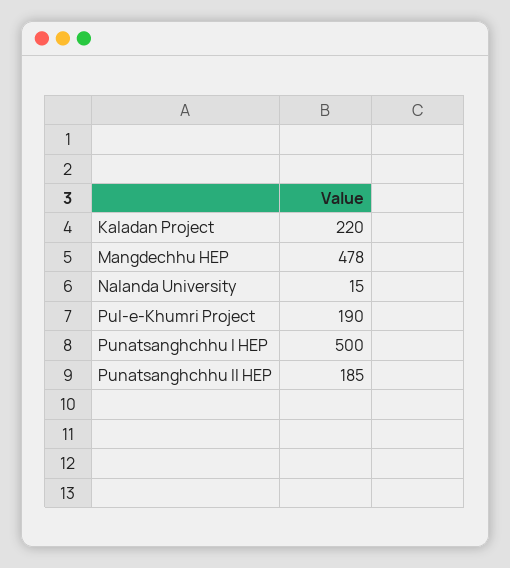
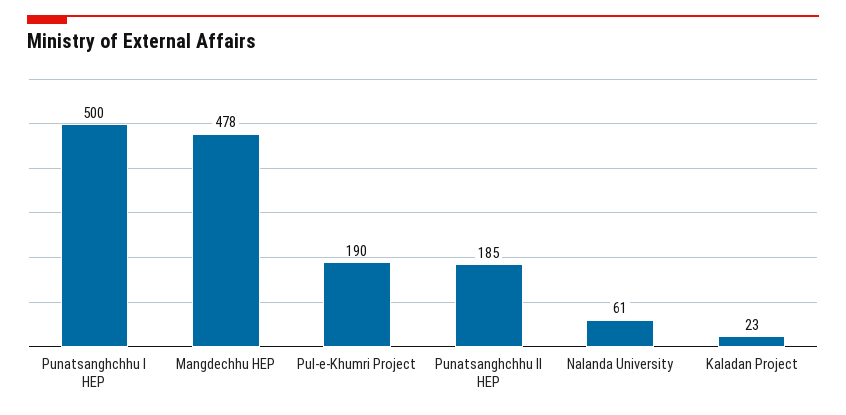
  {
-   "Kaladan Project": 220,
+   "Kaladan Project": 23,
    "Mangdechhu HEP": 478,
-   "Nalanda University": 15,
+   "Nalanda University": 61,
    "Pul-e-Khumri Project": 190,
    "Punatsanghchhu I HEP": 500,
    "Punatsanghchhu II HEP": 185
  }

